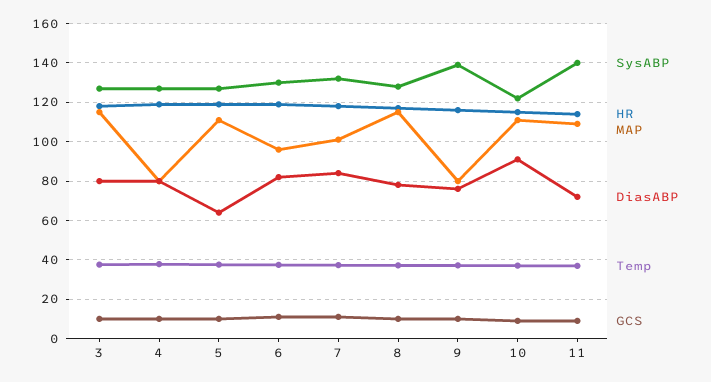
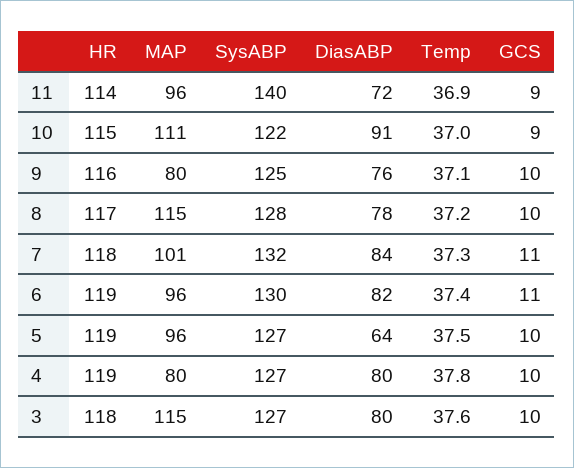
  {
    "SysABP": {
      "3": 127,
      "4": 127,
      "5": 127,
      "6": 130,
      "7": 132,
      "8": 128,
-     "9": 140,
+     "9": 125,
      "10": 122,
      "11": 140
    },
    "HR": {
      "3": 118,
      "4": 119,
      "5": 119,
      "6": 119,
      "7": 118,
      "8": 117,
      "9": 116,
      "10": 115,
      "11": 114
    },
    "MAP": {
      "3": 115,
      "4": 80,
-     "5": 110,
+     "5": 96,
      "6": 96,
      "7": 101,
      "8": 115,
      "9": 80,
      "10": 111,
-     "11": 110
+     "11": 96
    },
    "DiasABP": {
      "3": 80,
      "4": 80,
      "5": 64,
      "6": 82,
      "7": 84,
      "8": 78,
      "9": 76,
      "10": 91,
      "11": 72
    },
    "Temp": {
      "3": 37.6,
      "4": 37.8,
      "5": 37.5,
      "6": 37.4,
      "7": 37.3,
      "8": 37.2,
      "9": 37.1,
      "10": 37,
      "11": 36.9
    },
    "GCS": {
      "3": 10,
      "4": 10,
      "5": 10,
      "6": 11,
      "7": 11,
      "8": 10,
      "9": 10,
      "10": 9,
      "11": 9
    }
  }

